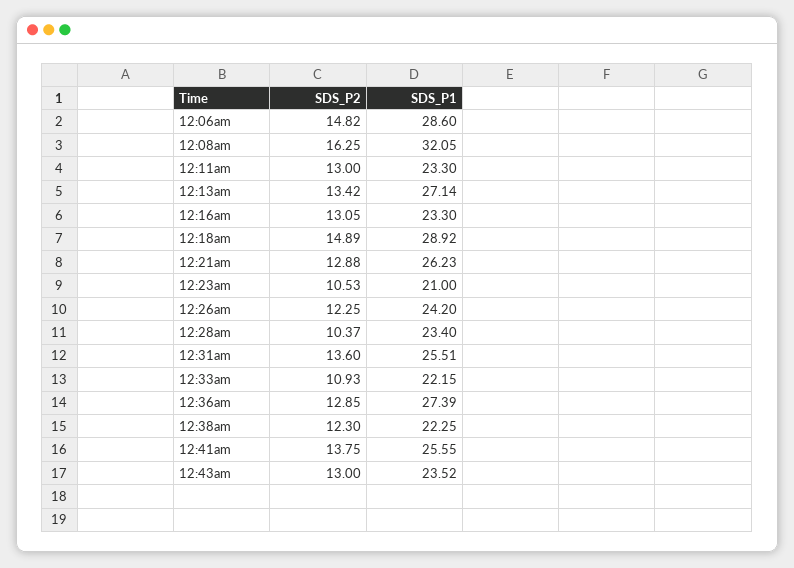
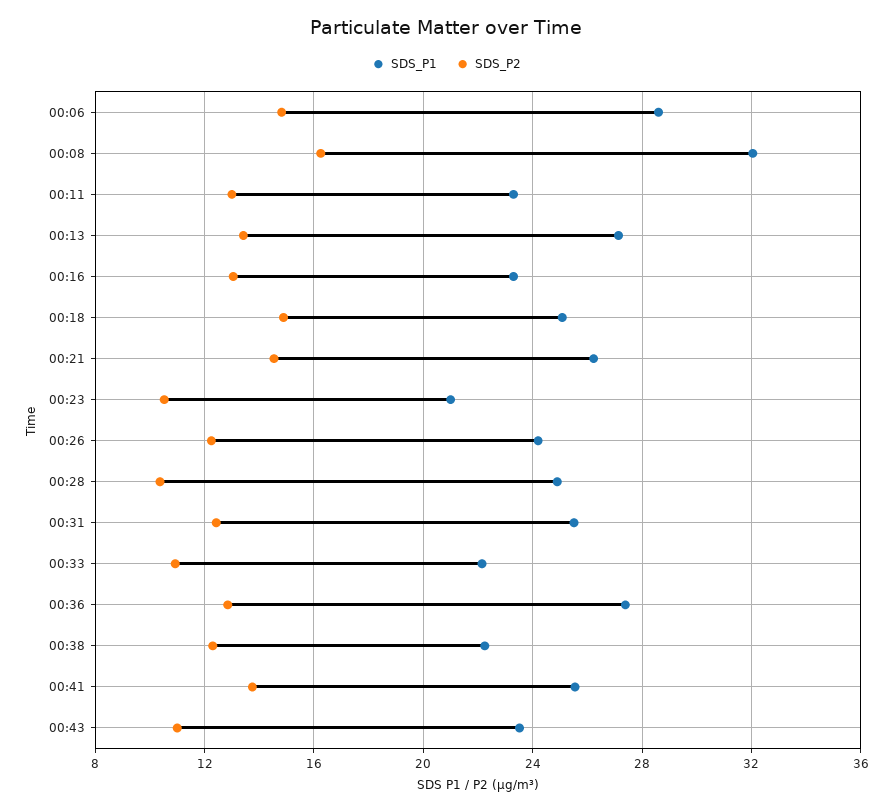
  {
    "SDS_P2": {
      "12:06am": 14.82,
      "12:08am": 16.25,
      "12:11am": 13,
      "12:13am": 13.42,
      "12:16am": 13.05,
      "12:18am": 14.89,
-     "12:21am": 12.88,
+     "12:21am": 14.5,
      "12:23am": 10.53,
      "12:26am": 12.25,
      "12:28am": 10.37,
-     "12:31am": 13.6,
+     "12:31am": 12.5,
      "12:33am": 10.93,
      "12:36am": 12.85,
      "12:38am": 12.3,
      "12:41am": 13.75,
-     "12:43am": 13
+     "12:43am": 11
    },
    "SDS_P1": {
      "12:06am": 28.6,
      "12:08am": 32.05,
      "12:11am": 23.3,
      "12:13am": 27.14,
      "12:16am": 23.3,
-     "12:18am": 28.92,
+     "12:18am": 25,
      "12:21am": 26.23,
      "12:23am": 21,
      "12:26am": 24.2,
-     "12:28am": 23.4,
+     "12:28am": 25,
      "12:31am": 25.51,
      "12:33am": 22.15,
      "12:36am": 27.39,
      "12:38am": 22.25,
      "12:41am": 25.55,
      "12:43am": 23.52
    }
  }

